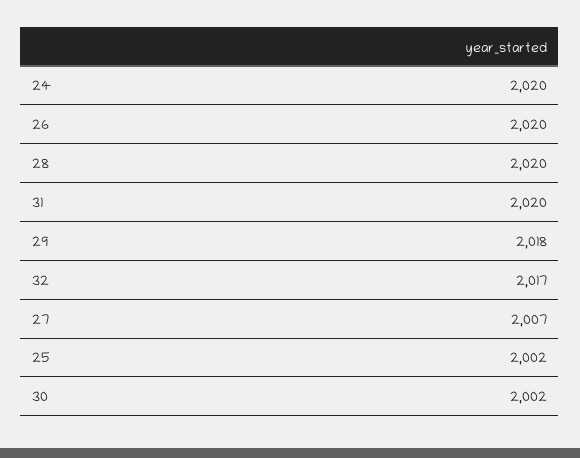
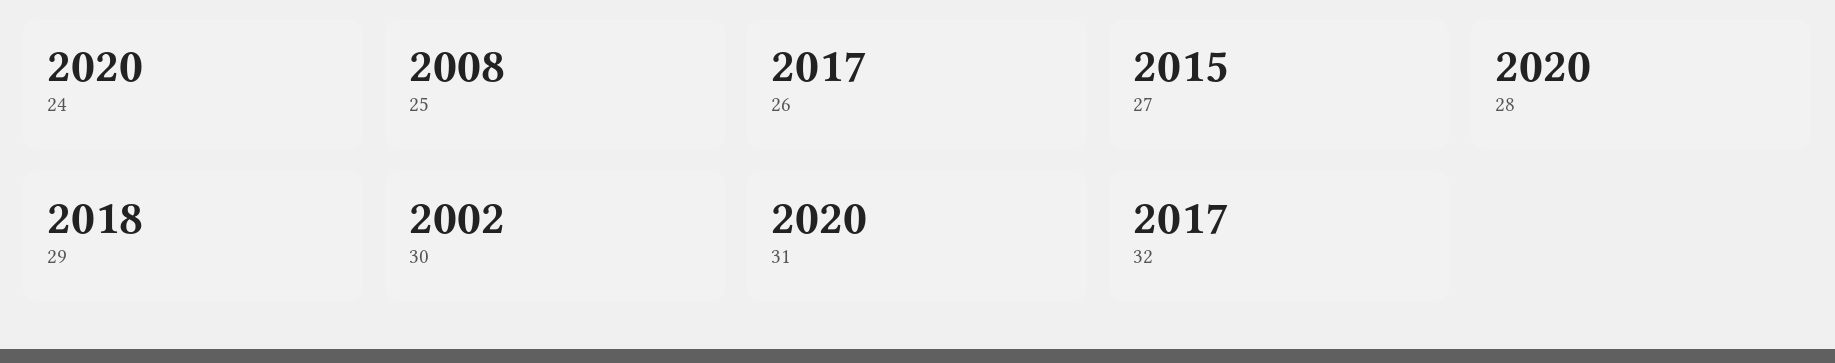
  {
    "24": 2020,
-   "26": 2020,
+   "26": 2017,
    "28": 2020,
    "31": 2020,
    "29": 2018,
    "32": 2017,
-   "27": 2007,
+   "27": 2015,
-   "25": 2002,
+   "25": 2008,
    "30": 2002
  }

